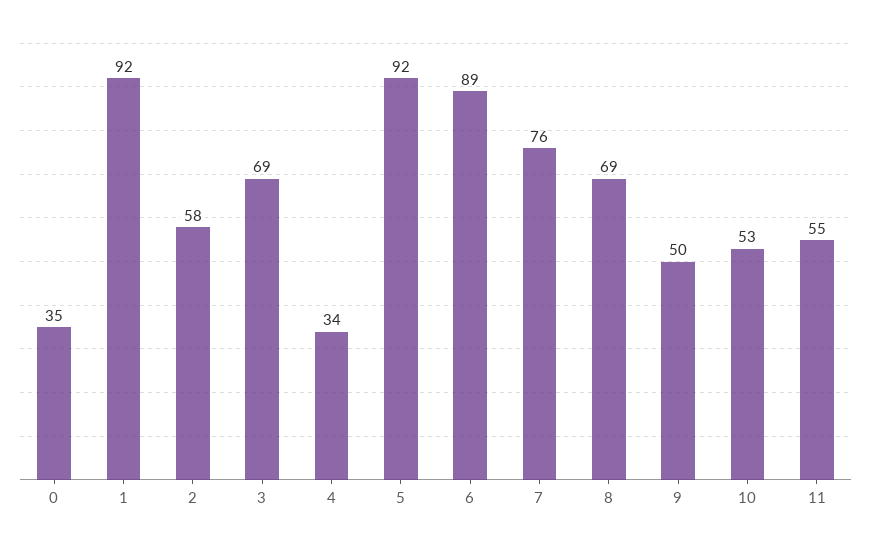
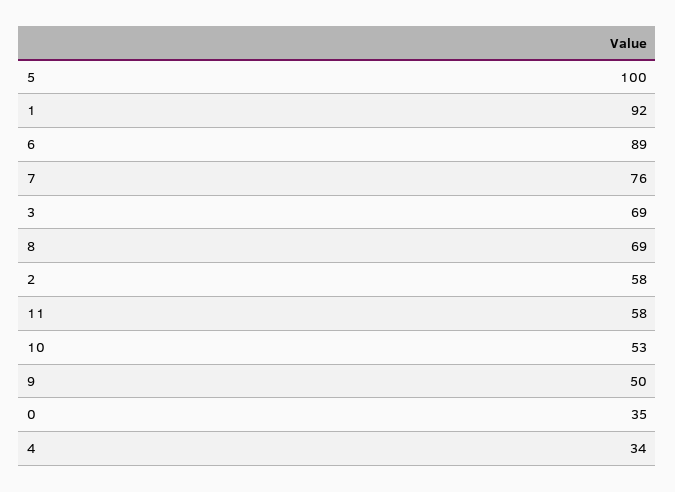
  {
    "0": 35,
    "1": 92,
    "2": 58,
    "3": 69,
    "4": 34,
-   "5": 92,
+   "5": 100,
    "6": 89,
    "7": 76,
    "8": 69,
    "9": 50,
    "10": 53,
-   "11": 55
+   "11": 58
  }

